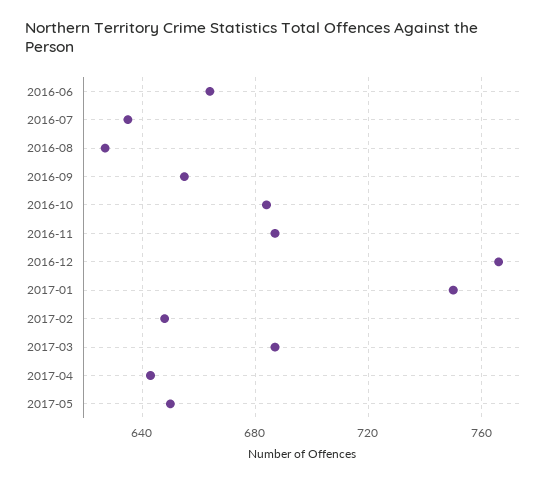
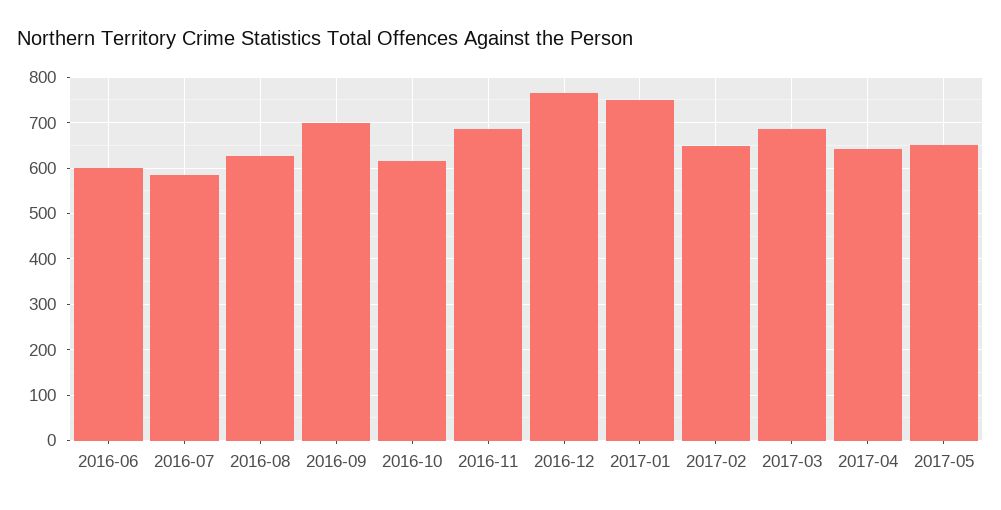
  {
-   "2016-06": 665,
+   "2016-06": 600,
-   "2016-07": 635,
+   "2016-07": 580,
    "2016-08": 625,
-   "2016-09": 655,
+   "2016-09": 700,
-   "2016-10": 685,
+   "2016-10": 620,
    "2016-11": 685,
    "2016-12": 765,
    "2017-01": 750,
    "2017-02": 650,
    "2017-03": 685,
    "2017-04": 645,
    "2017-05": 650
  }

